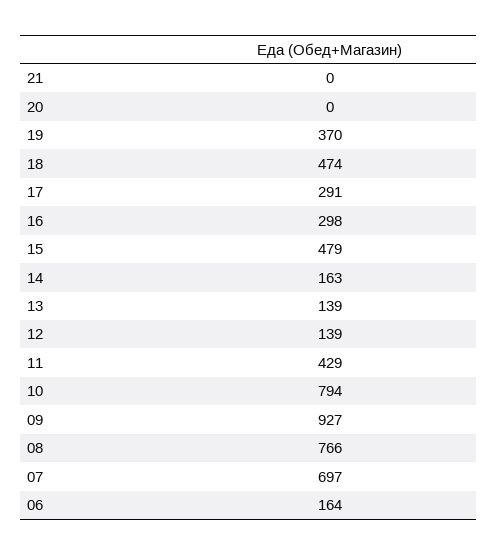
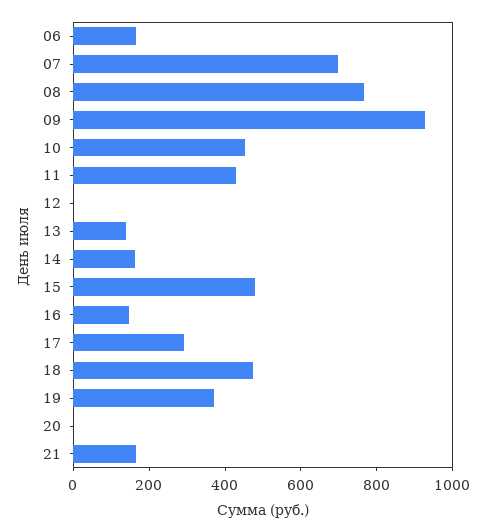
  {
-   "21": 0,
+   "21": 150,
    "20": 0,
    "19": 370,
    "18": 474,
    "17": 291,
-   "16": 298,
+   "16": 150,
    "15": 479,
    "14": 163,
    "13": 139,
-   "12": 139,
+   "12": 0,
    "11": 429,
-   "10": 794,
+   "10": 450,
    "09": 927,
    "08": 766,
    "07": 697,
    "06": 164
  }

